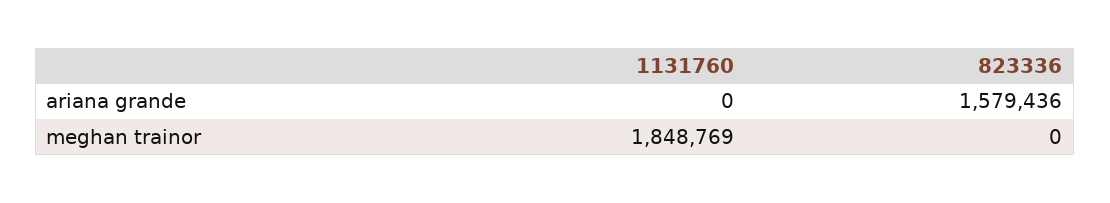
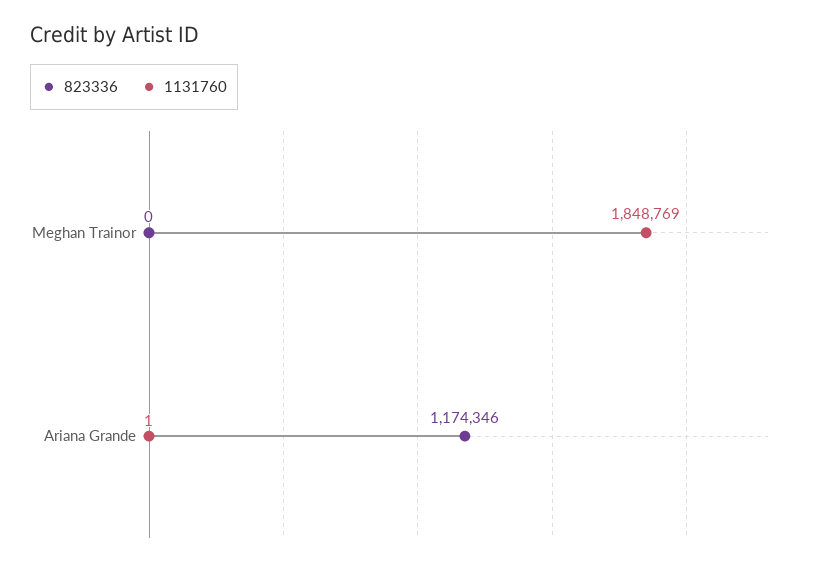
  {
    "1131760": {
-     "ariana grande": 0,
+     "ariana grande": 1,
      "meghan trainor": 1848769
    },
    "823336": {
-     "ariana grande": 1579436,
+     "ariana grande": 1174346,
      "meghan trainor": 0
    }
  }

